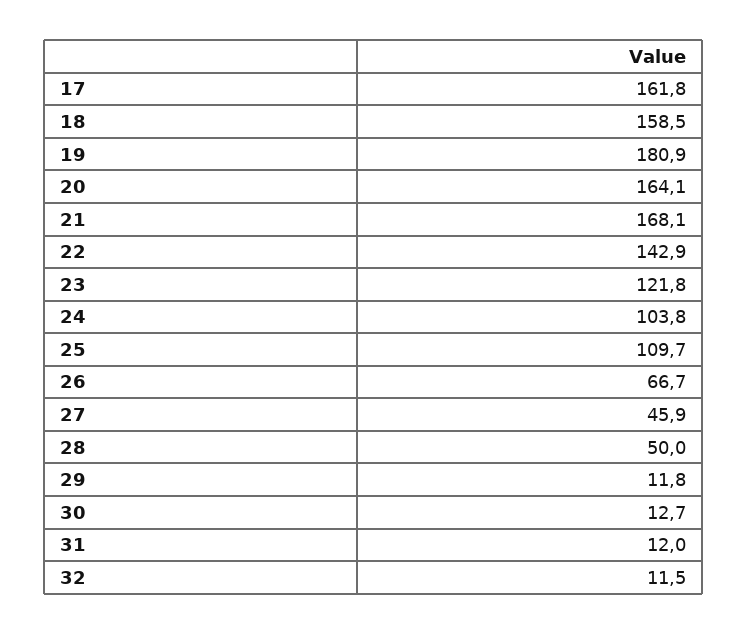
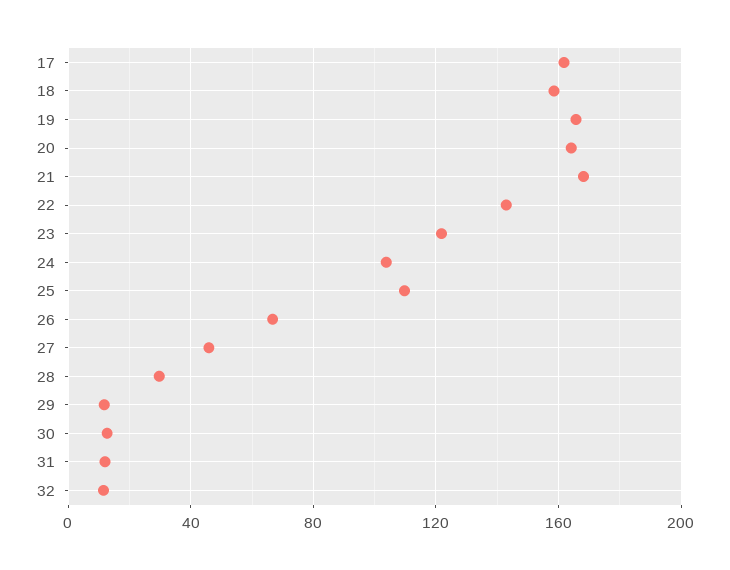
  {
    "17": 161.8,
    "18": 158.5,
-   "19": 180.9,
+   "19": 165,
    "20": 164.1,
    "21": 168.1,
    "22": 142.9,
    "23": 121.8,
    "24": 103.8,
    "25": 109.7,
    "26": 66.7,
    "27": 45.9,
-   "28": 50,
+   "28": 30,
    "29": 11.8,
    "30": 12.7,
    "31": 12,
    "32": 11.5
  }

